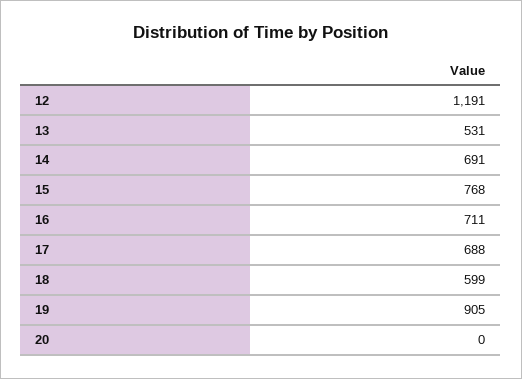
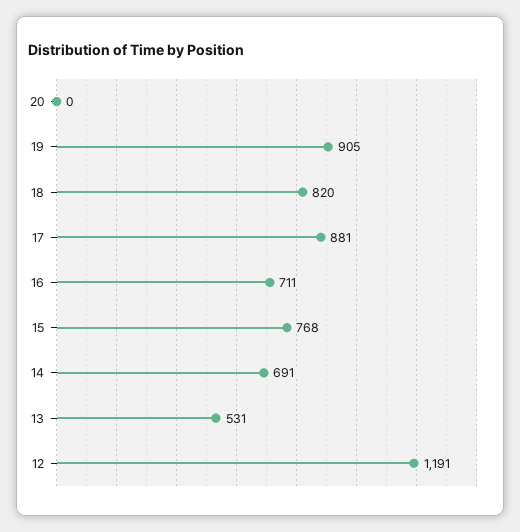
  {
    "12": 1191,
    "13": 531,
    "14": 691,
    "15": 768,
    "16": 711,
-   "17": 688,
+   "17": 881,
-   "18": 599,
+   "18": 820,
    "19": 905,
    "20": 0
  }

